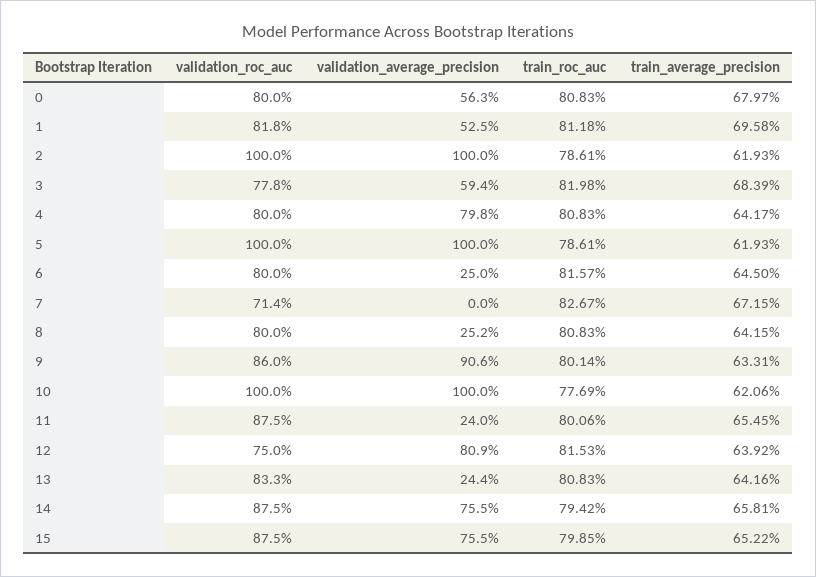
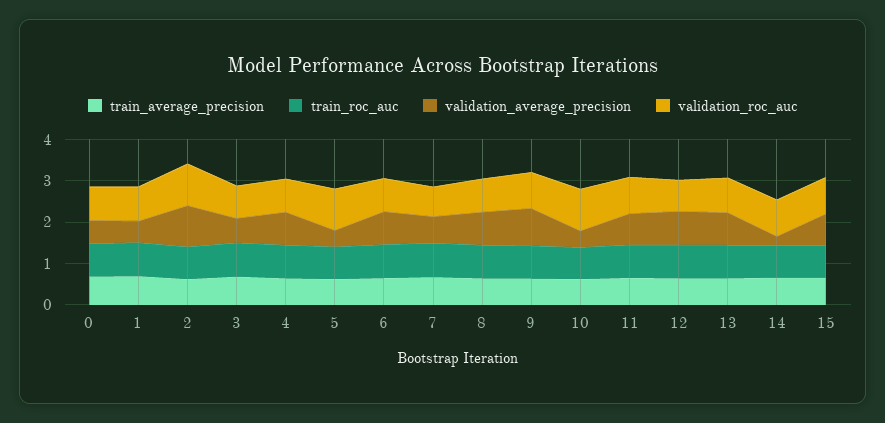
  {
    "validation_roc_auc": {
      "0": 0.8,
      "1": 0.818,
      "2": 1,
      "3": 0.778,
      "4": 0.8,
      "5": 1,
      "6": 0.8,
      "7": 0.714,
      "8": 0.8,
      "9": 0.86,
      "10": 1,
      "11": 0.875,
      "12": 0.75,
      "13": 0.833,
      "14": 0.875,
      "15": 0.875
    },
    "validation_average_precision": {
      "0": 0.563,
      "1": 0.525,
      "2": 1,
      "3": 0.594,
      "4": 0.798,
-     "5": 1,
+     "5": 0.4,
-     "6": 0.25,
+     "6": 0.8,
-     "7": 0,
+     "7": 0.6,
-     "8": 0.252,
+     "8": 0.8,
      "9": 0.906,
-     "10": 1,
+     "10": 0.4,
-     "11": 0.24,
+     "11": 0.8,
      "12": 0.809,
-     "13": 0.244,
+     "13": 0.8,
-     "14": 0.755,
+     "14": 0.2,
      "15": 0.755
    },
    "train_roc_auc": {
      "0": 0.8083,
      "1": 0.8118,
      "2": 0.7861,
      "3": 0.8198,
      "4": 0.8083,
      "5": 0.7861,
      "6": 0.8157,
      "7": 0.8267,
      "8": 0.8083,
      "9": 0.8014,
      "10": 0.7769,
      "11": 0.8006,
      "12": 0.8153,
      "13": 0.8083,
      "14": 0.7942,
      "15": 0.7985
    },
    "train_average_precision": {
      "0": 0.6797,
      "1": 0.6958,
      "2": 0.6193,
      "3": 0.6839,
      "4": 0.6417,
      "5": 0.6193,
      "6": 0.645,
      "7": 0.6715,
      "8": 0.6415,
      "9": 0.6331,
      "10": 0.6206,
      "11": 0.6545,
      "12": 0.6392,
      "13": 0.6416,
      "14": 0.6581,
      "15": 0.6522
    }
  }

